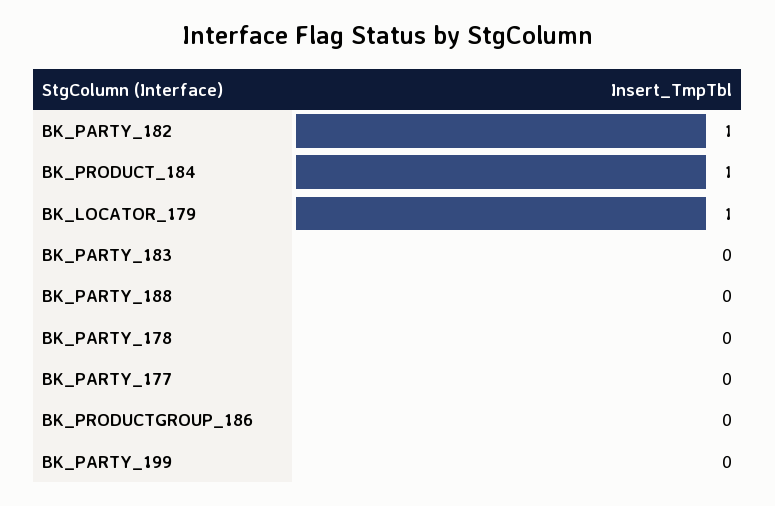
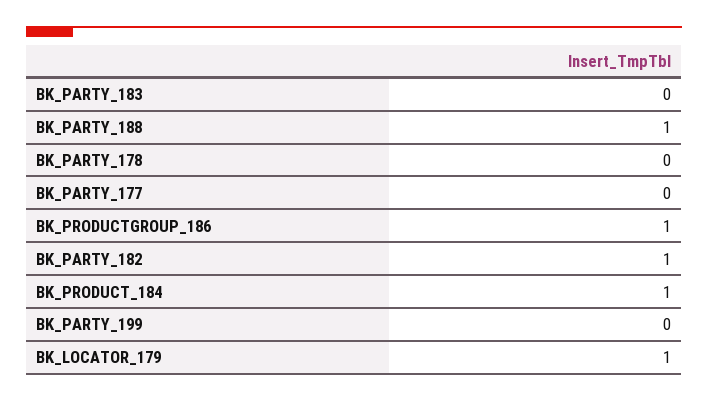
  {
    "BK_PARTY_182": 1,
    "BK_PRODUCT_184": 1,
    "BK_LOCATOR_179": 1,
    "BK_PARTY_183": 0,
-   "BK_PARTY_188": 0,
+   "BK_PARTY_188": 1,
    "BK_PARTY_178": 0,
    "BK_PARTY_177": 0,
-   "BK_PRODUCTGROUP_186": 0,
+   "BK_PRODUCTGROUP_186": 1,
    "BK_PARTY_199": 0
  }

